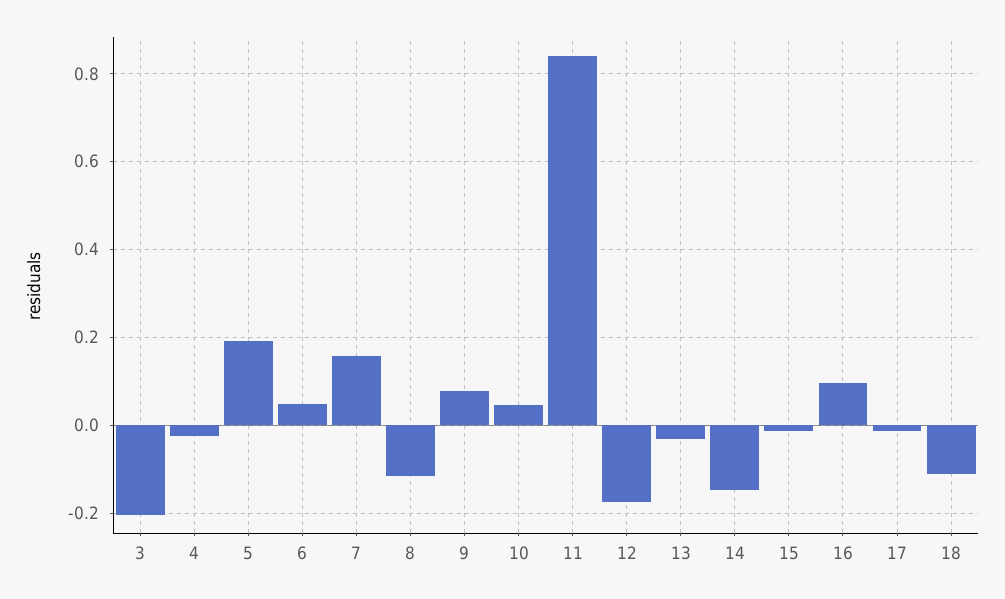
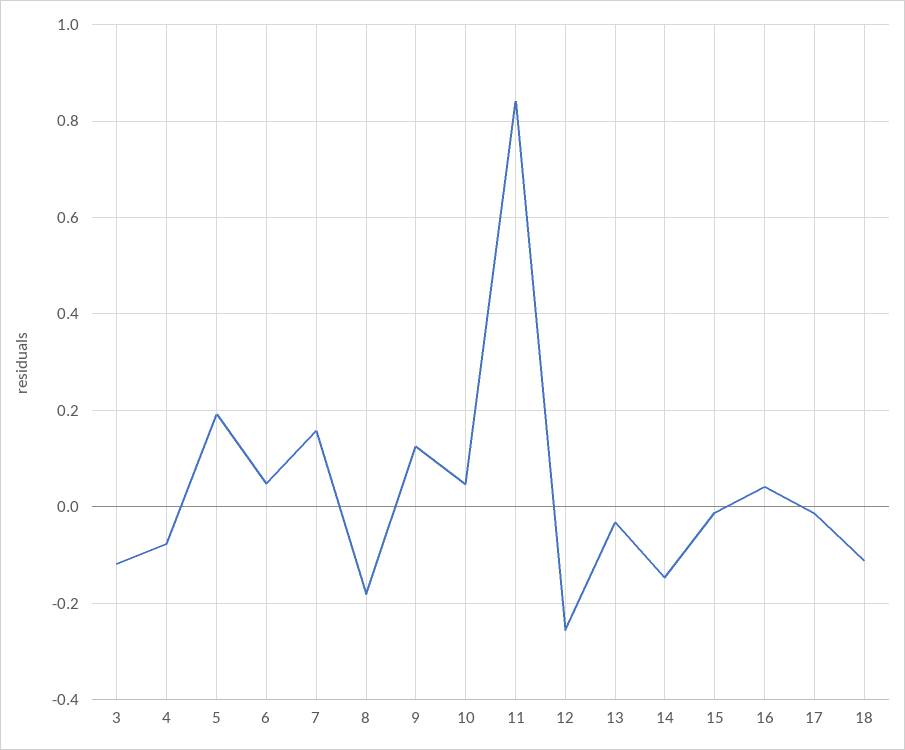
  {
-   "3": -0.2,
+   "3": -0.12,
-   "4": -0.02,
+   "4": -0.08,
    "5": 0.2,
    "6": 0.04,
    "7": 0.16,
-   "8": -0.12,
+   "8": -0.18,
-   "9": 0.08,
+   "9": 0.12,
    "10": 0.04,
    "11": 0.84,
-   "12": -0.18,
+   "12": -0.26,
    "13": -0.04,
    "14": -0.14,
    "15": -0.02,
-   "16": 0.1,
+   "16": 0.04,
    "17": -0.02,
    "18": -0.12
  }

